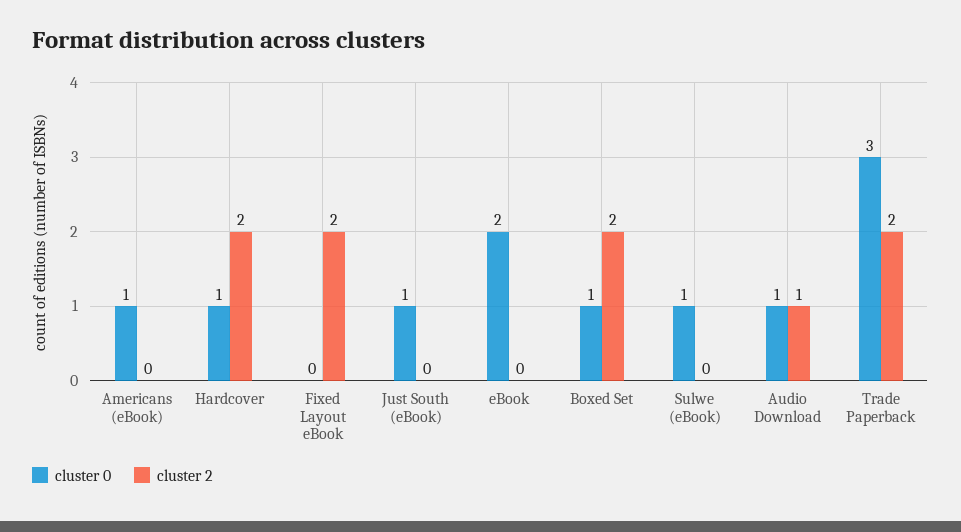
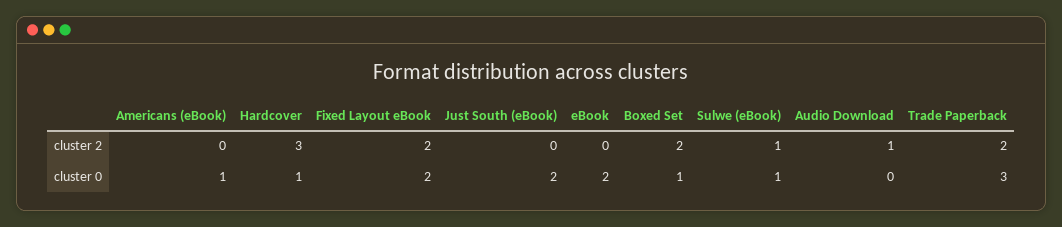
  {
    "cluster 0": {
      "Americans (eBook)": 1,
      "Hardcover": 1,
-     "Fixed Layout eBook": 0,
+     "Fixed Layout eBook": 2,
-     "Just South (eBook)": 1,
+     "Just South (eBook)": 2,
      "eBook": 2,
      "Boxed Set": 1,
      "Sulwe (eBook)": 1,
-     "Audio Download": 1,
+     "Audio Download": 0,
      "Trade Paperback": 3
    },
    "cluster 2": {
      "Americans (eBook)": 0,
-     "Hardcover": 2,
+     "Hardcover": 3,
      "Fixed Layout eBook": 2,
      "Just South (eBook)": 0,
      "eBook": 0,
      "Boxed Set": 2,
-     "Sulwe (eBook)": 0,
+     "Sulwe (eBook)": 1,
      "Audio Download": 1,
      "Trade Paperback": 2
    }
  }

